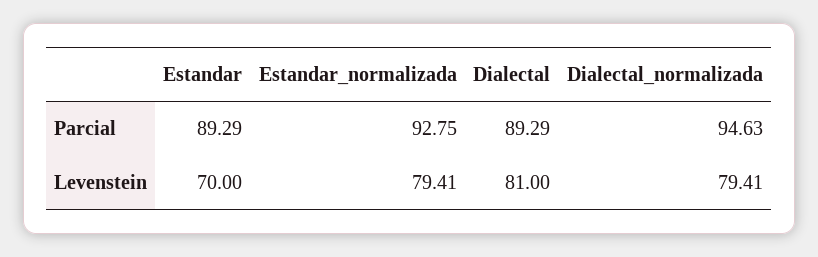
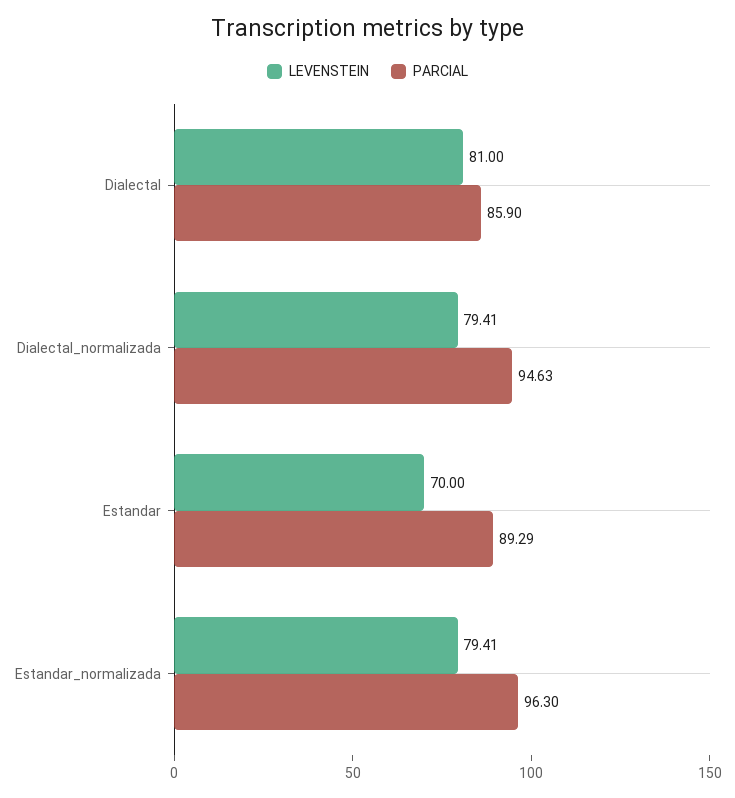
  {
    "Parcial": {
      "Estandar": 89.29,
-     "Estandar_normalizada": 92.75,
+     "Estandar_normalizada": 96.3,
-     "Dialectal": 89.29,
+     "Dialectal": 85.9,
      "Dialectal_normalizada": 94.63
    },
    "Levenstein": {
      "Estandar": 70,
      "Estandar_normalizada": 79.41,
      "Dialectal": 81,
      "Dialectal_normalizada": 79.41
    }
  }

